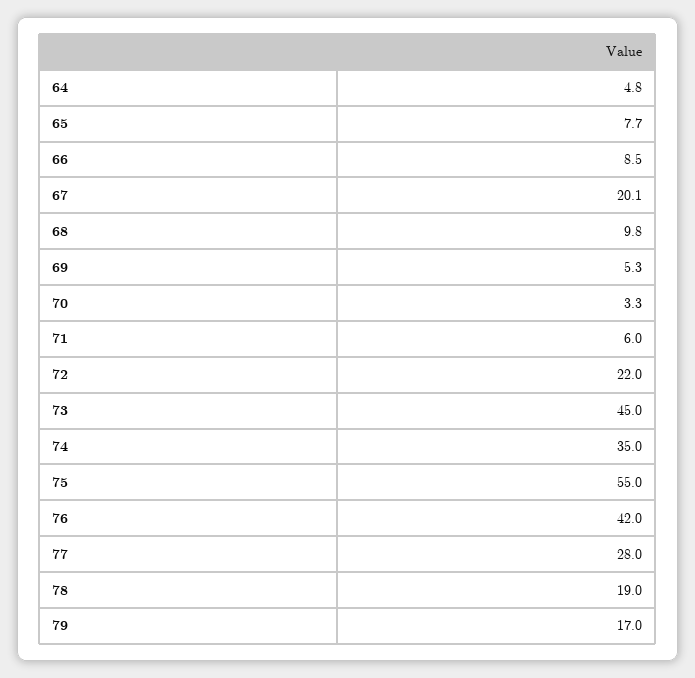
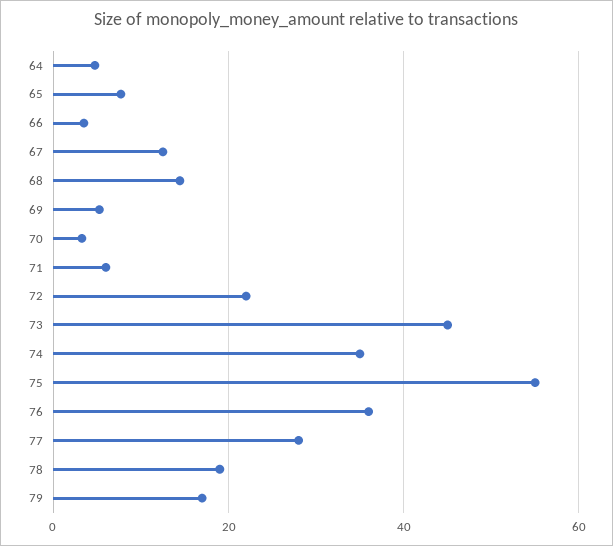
  {
    "64": 4.8,
    "65": 7.7,
-   "66": 8.5,
+   "66": 4,
-   "67": 20.1,
+   "67": 12,
-   "68": 9.8,
+   "68": 14,
    "69": 5.3,
    "70": 3.3,
    "71": 6,
    "72": 22,
    "73": 45,
    "74": 35,
    "75": 55,
-   "76": 42,
+   "76": 36,
    "77": 28,
    "78": 19,
    "79": 17
  }

